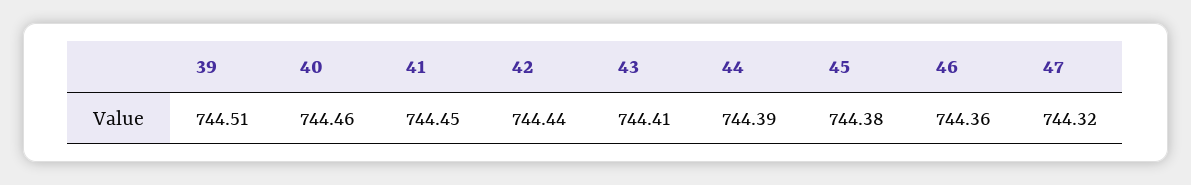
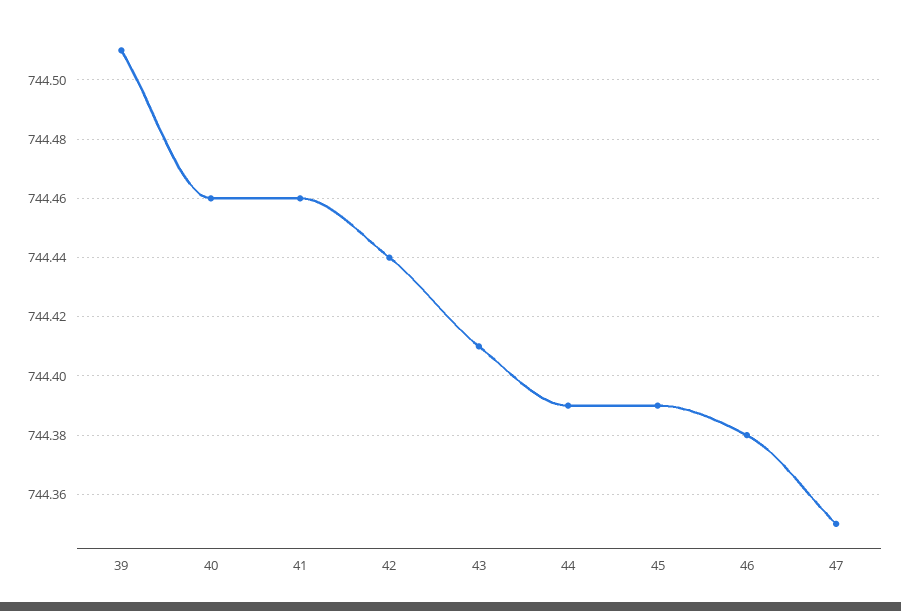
  {
    "39": 744.51,
    "40": 744.46,
-   "41": 744.45,
+   "41": 744.46,
    "42": 744.44,
    "43": 744.41,
    "44": 744.39,
-   "45": 744.38,
+   "45": 744.39,
-   "46": 744.36,
+   "46": 744.38,
-   "47": 744.32
+   "47": 744.35
  }

